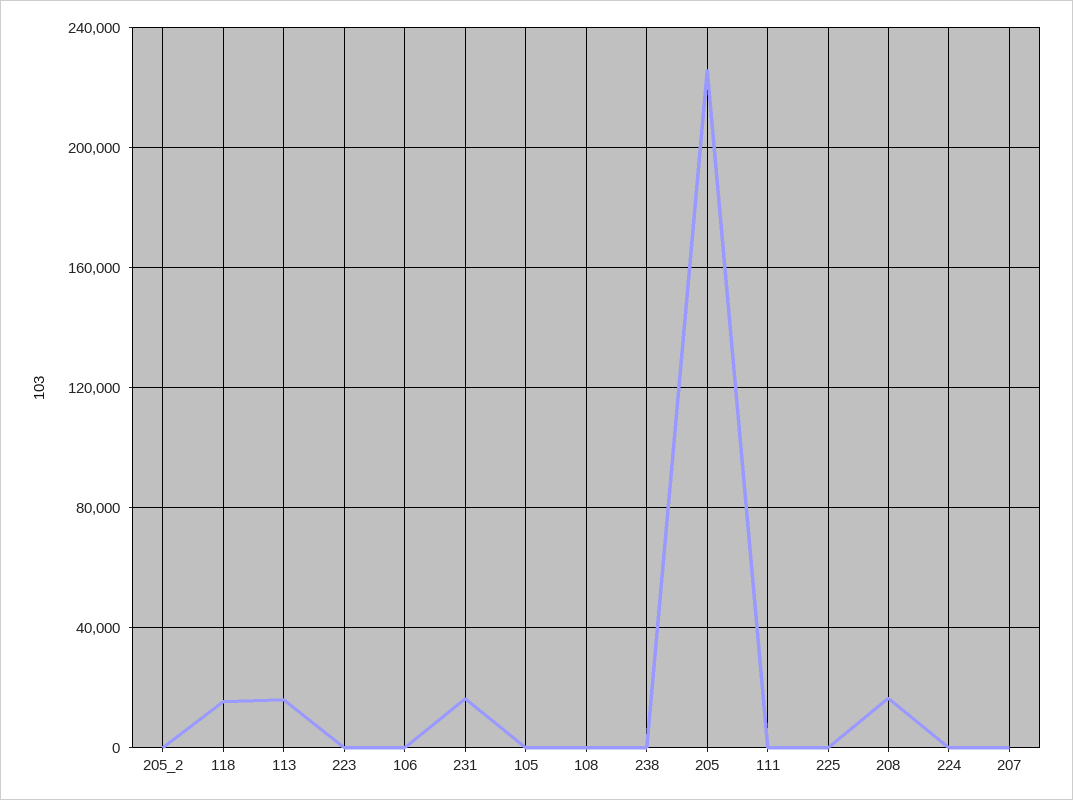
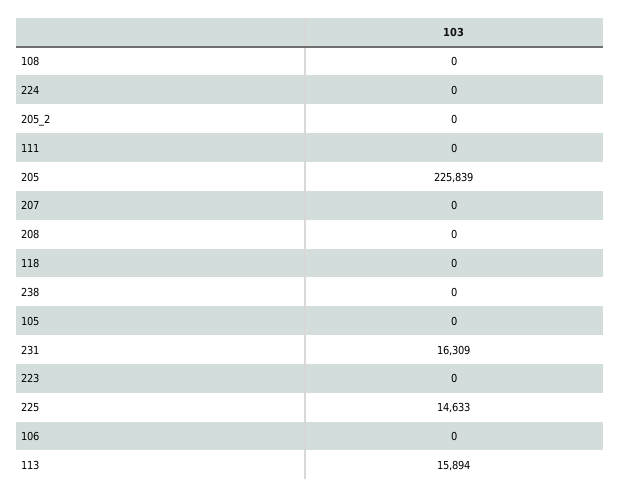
  {
    "205_2": 0,
-   "118": 15000,
+   "118": 0,
    "113": 15894,
    "223": 0,
    "106": 0,
    "231": 16309,
    "105": 0,
    "108": 0,
    "238": 0,
    "205": 225839,
    "111": 0,
-   "225": 0,
+   "225": 14633,
-   "208": 15000,
+   "208": 0,
    "224": 0,
    "207": 0
  }

